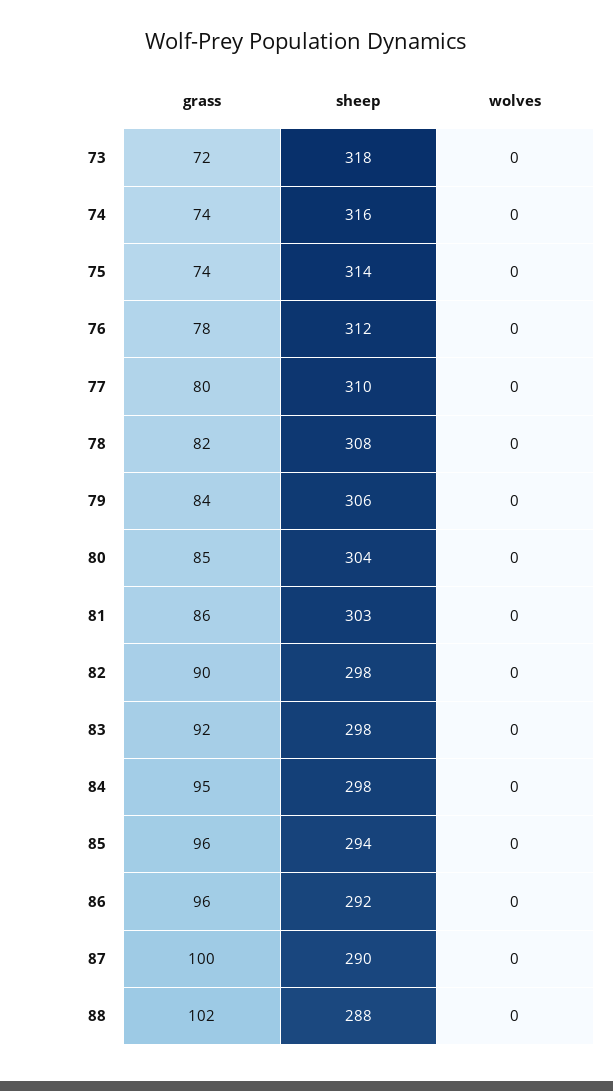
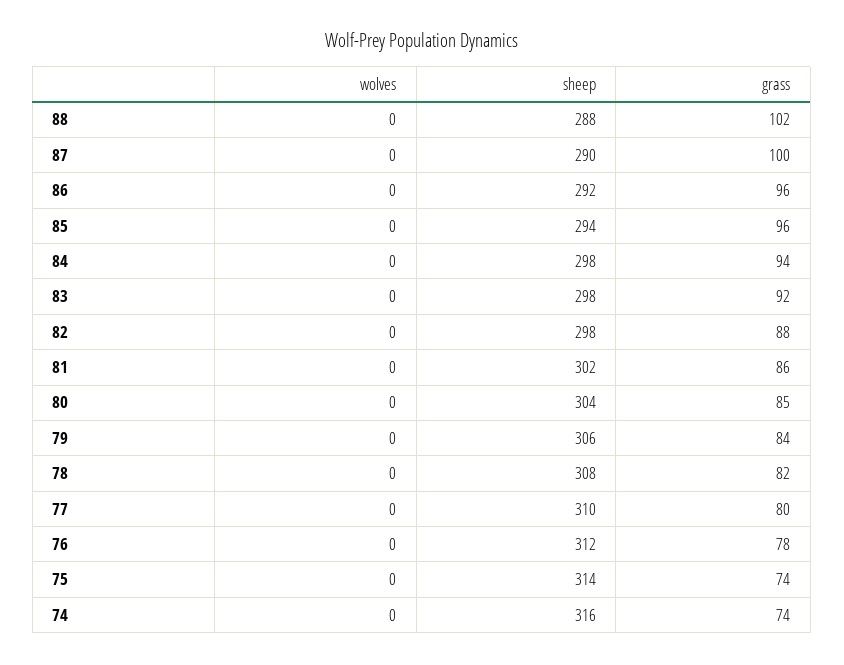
  {
    "grass": {
-     "73": 72,
      "74": 74,
      "75": 74,
      "76": 78,
      "77": 80,
      "78": 82,
      "79": 84,
      "80": 85,
      "81": 86,
-     "82": 90,
+     "82": 88,
      "83": 92,
-     "84": 95,
+     "84": 94,
      "85": 96,
      "86": 96,
      "87": 100,
      "88": 102
    },
    "sheep": {
-     "73": 318,
      "74": 316,
      "75": 314,
      "76": 312,
      "77": 310,
      "78": 308,
      "79": 306,
      "80": 304,
-     "81": 303,
+     "81": 302,
      "82": 298,
      "83": 298,
      "84": 298,
      "85": 294,
      "86": 292,
      "87": 290,
      "88": 288
    },
    "wolves": {
-     "73": 0,
      "74": 0,
      "75": 0,
      "76": 0,
      "77": 0,
      "78": 0,
      "79": 0,
      "80": 0,
      "81": 0,
      "82": 0,
      "83": 0,
      "84": 0,
      "85": 0,
      "86": 0,
      "87": 0,
      "88": 0
    }
  }

